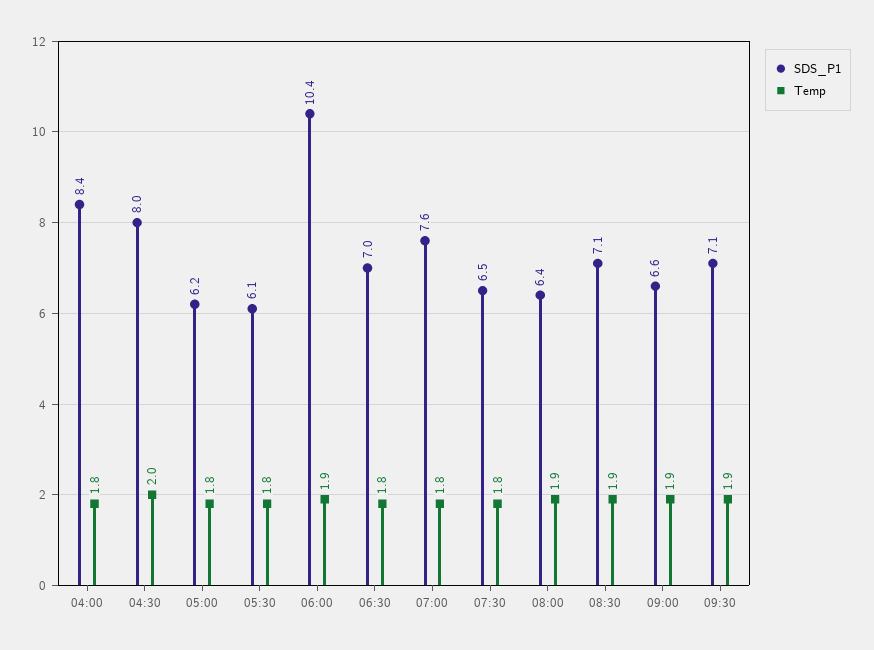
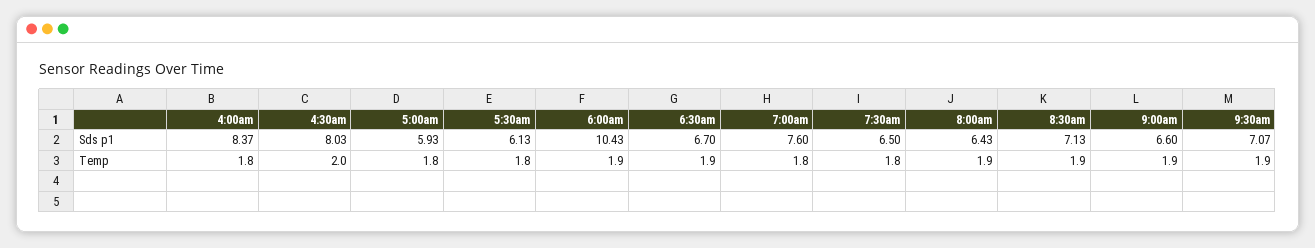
  {
    "SDS_P1": {
      "04:00": 8.37,
      "04:30": 8.03,
-     "05:00": 6.2,
+     "05:00": 5.93,
      "05:30": 6.13,
      "06:00": 10.43,
-     "06:30": 7,
+     "06:30": 6.7,
      "07:00": 7.6,
      "07:30": 6.5,
      "08:00": 6.43,
      "08:30": 7.13,
      "09:00": 6.6,
      "09:30": 7.07
    },
    "Temp": {
      "04:00": 1.8,
      "04:30": 2,
      "05:00": 1.8,
      "05:30": 1.8,
      "06:00": 1.9,
-     "06:30": 1.8,
+     "06:30": 1.9,
      "07:00": 1.8,
      "07:30": 1.8,
      "08:00": 1.9,
      "08:30": 1.9,
      "09:00": 1.9,
      "09:30": 1.9
    }
  }

